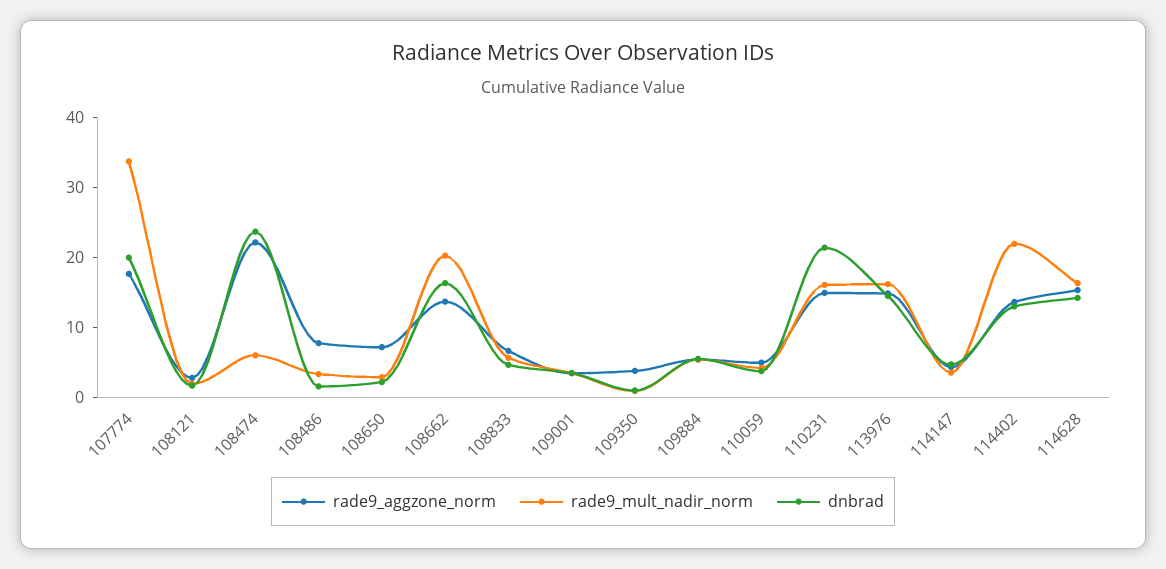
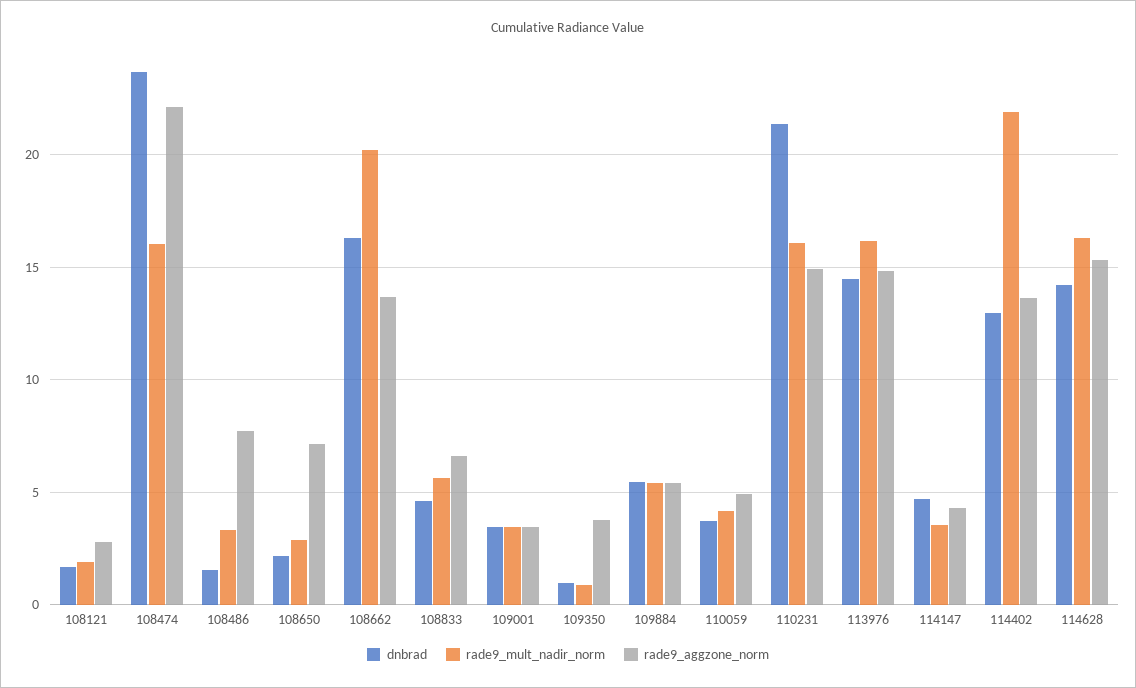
  {
    "rade9_aggzone_norm": {
-     "107774": 18,
      "108121": 3,
      "108474": 22,
      "108486": 8,
      "108650": 7,
      "108662": 13.5,
      "108833": 6.5,
      "109001": 3.5,
      "109350": 4,
      "109884": 5.5,
      "110059": 5,
      "110231": 15,
      "113976": 15,
      "114147": 4.5,
      "114402": 13.5,
      "114628": 15.5
    },
    "rade9_mult_nadir_norm": {
-     "107774": 34,
      "108121": 2,
-     "108474": 6,
+     "108474": 16,
      "108486": 3.5,
      "108650": 3,
      "108662": 20,
      "108833": 5.5,
      "109001": 3.5,
      "109350": 1,
      "109884": 5.5,
      "110059": 4,
      "110231": 16,
      "113976": 16,
      "114147": 3.5,
      "114402": 22,
      "114628": 16.5
    },
    "dnbrad": {
-     "107774": 20,
      "108121": 1.5,
      "108474": 23.5,
      "108486": 1.5,
      "108650": 2,
      "108662": 16.5,
      "108833": 4.5,
      "109001": 3.5,
      "109350": 1,
      "109884": 5.5,
      "110059": 3.5,
      "110231": 21.5,
      "113976": 14.5,
      "114147": 4.5,
      "114402": 13,
      "114628": 14
    }
  }

